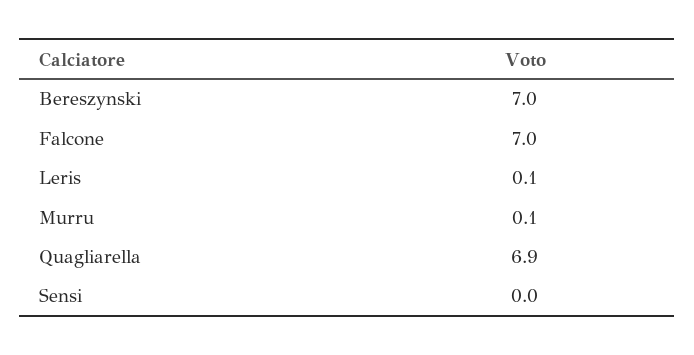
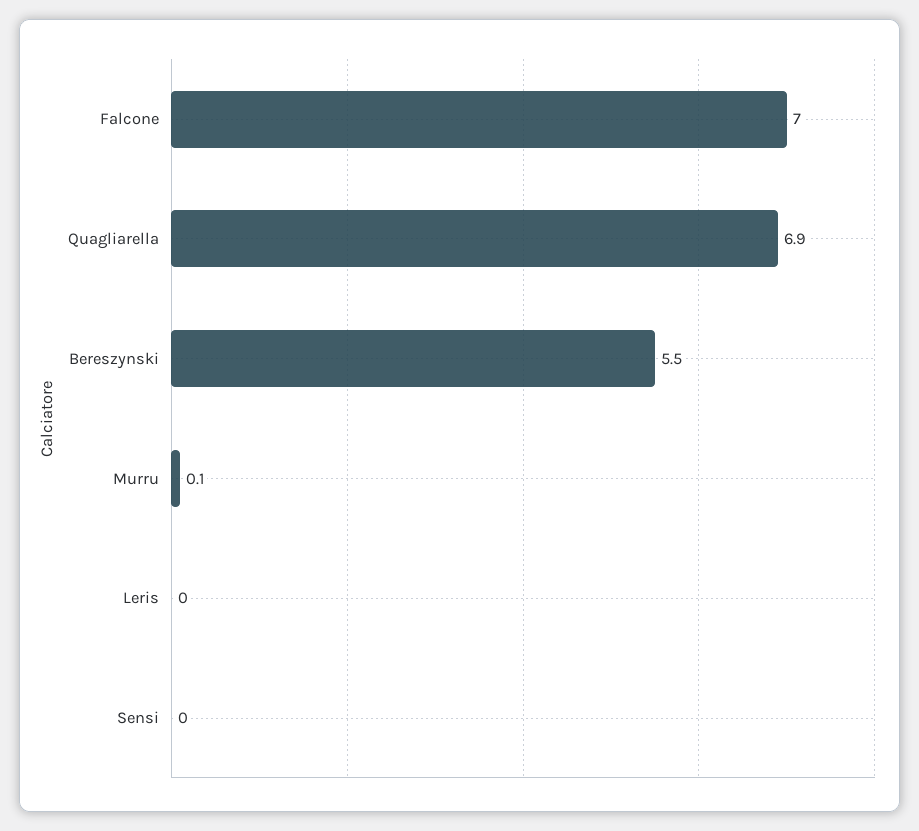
  {
-   "Bereszynski": 7,
+   "Bereszynski": 5.5,
    "Falcone": 7,
-   "Leris": 0.1,
+   "Leris": 0,
    "Murru": 0.1,
    "Quagliarella": 6.9,
    "Sensi": 0
  }

